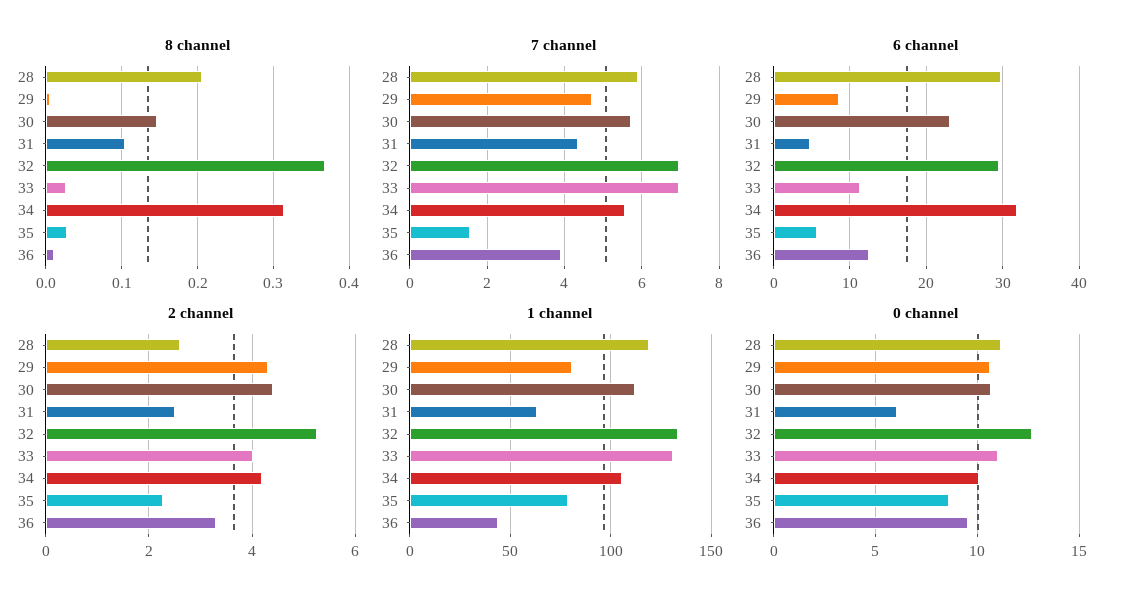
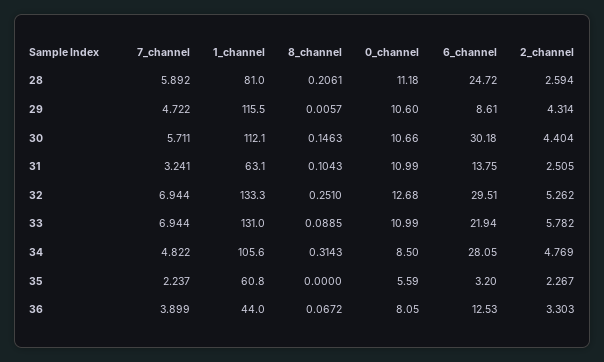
  {
    "8 channel": {
      "28": 0.2061,
      "29": 0.0057,
      "30": 0.1463,
      "31": 0.1043,
-     "32": 0.37,
+     "32": 0.251,
-     "33": 0.03,
+     "33": 0.0885,
      "34": 0.3143,
-     "35": 0.03,
+     "35": 0,
-     "36": 0.01
+     "36": 0.0672
    },
    "7 channel": {
      "28": 5.892,
      "29": 4.722,
      "30": 5.711,
-     "31": 4.4,
+     "31": 3.241,
      "32": 6.944,
      "33": 6.944,
-     "34": 5.6,
+     "34": 4.822,
-     "35": 1.6,
+     "35": 2.237,
      "36": 3.899
    },
    "6 channel": {
-     "28": 30,
+     "28": 24.72,
      "29": 8.61,
-     "30": 23,
+     "30": 30.18,
-     "31": 5,
+     "31": 13.75,
      "32": 29.51,
-     "33": 11,
+     "33": 21.94,
-     "34": 32,
+     "34": 28.05,
-     "35": 6,
+     "35": 3.2,
      "36": 12.53
    },
    "2 channel": {
      "28": 2.594,
      "29": 4.314,
      "30": 4.404,
      "31": 2.505,
      "32": 5.262,
-     "33": 4,
+     "33": 5.782,
-     "34": 4.2,
+     "34": 4.769,
      "35": 2.267,
      "36": 3.303
    },
    "1 channel": {
-     "28": 120,
+     "28": 81,
-     "29": 80,
+     "29": 115.5,
      "30": 112.1,
      "31": 63.1,
      "32": 133.3,
      "33": 131,
      "34": 105.6,
-     "35": 80,
+     "35": 60.8,
      "36": 44
    },
    "0 channel": {
      "28": 11.18,
      "29": 10.6,
      "30": 10.66,
-     "31": 6,
+     "31": 10.99,
      "32": 12.68,
      "33": 10.99,
-     "34": 10,
+     "34": 8.5,
-     "35": 8.5,
+     "35": 5.59,
-     "36": 9.5
+     "36": 8.05
    }
  }

